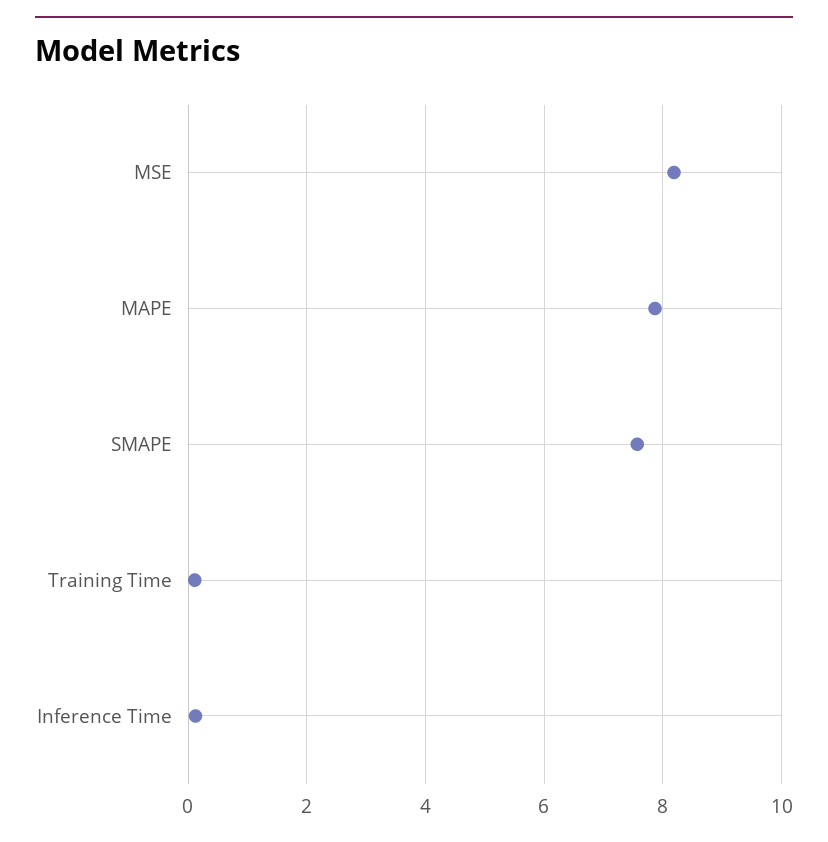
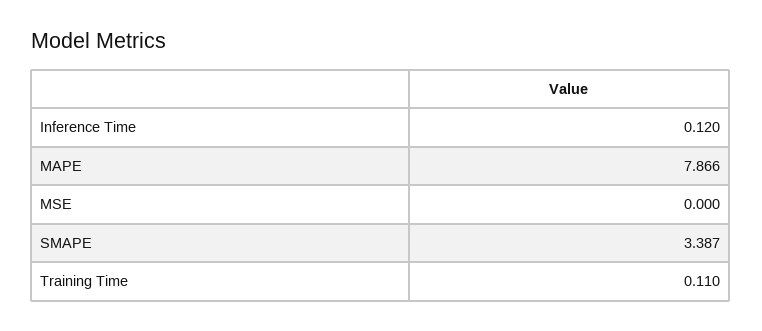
  {
-   "MSE": 8.2,
+   "MSE": 0,
    "MAPE": 7.866,
-   "SMAPE": 7.6,
+   "SMAPE": 3.387,
    "Training Time": 0.11,
    "Inference Time": 0.12
  }

